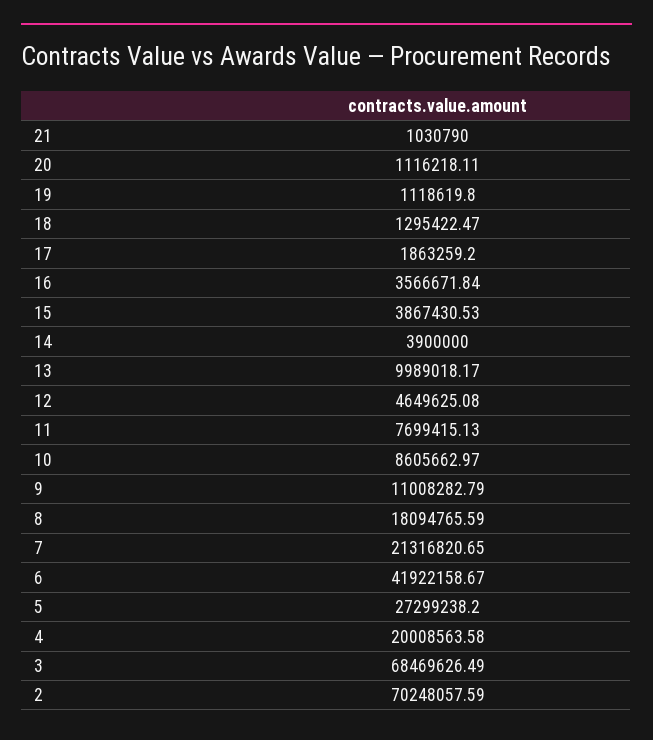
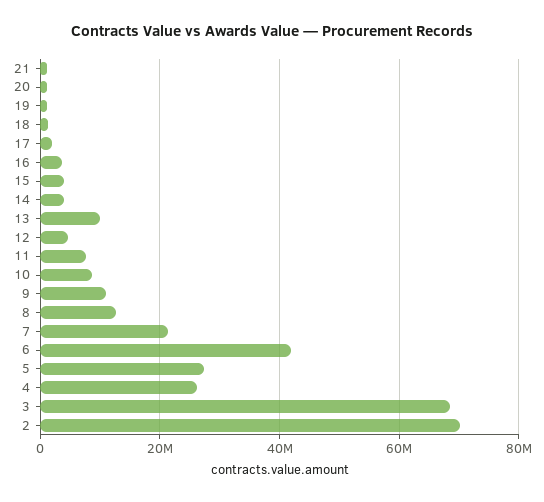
  {
    "21": 1030790,
    "20": 1116218.11,
    "19": 1118619.8,
    "18": 1295422.47,
    "17": 1863259.2,
    "16": 3566671.84,
    "15": 3867430.53,
    "14": 3900000,
    "13": 9989018.17,
    "12": 4649625.08,
    "11": 7699415.13,
    "10": 8605662.97,
    "9": 11008282.79,
-   "8": 18094765.59,
+   "8": 12000000,
    "7": 21316820.65,
    "6": 41922158.67,
    "5": 27299238.2,
-   "4": 20008563.58,
+   "4": 26000000,
    "3": 68469626.49,
    "2": 70248057.59
  }

